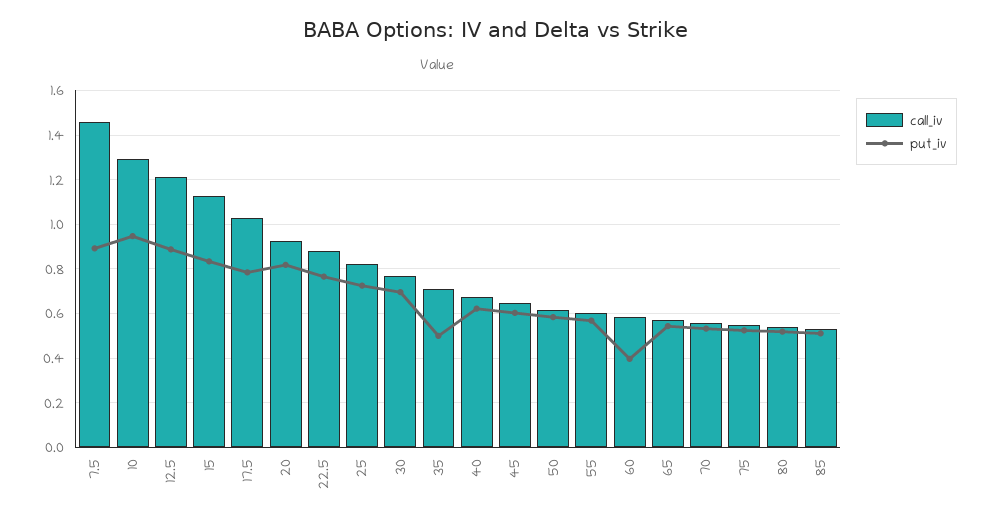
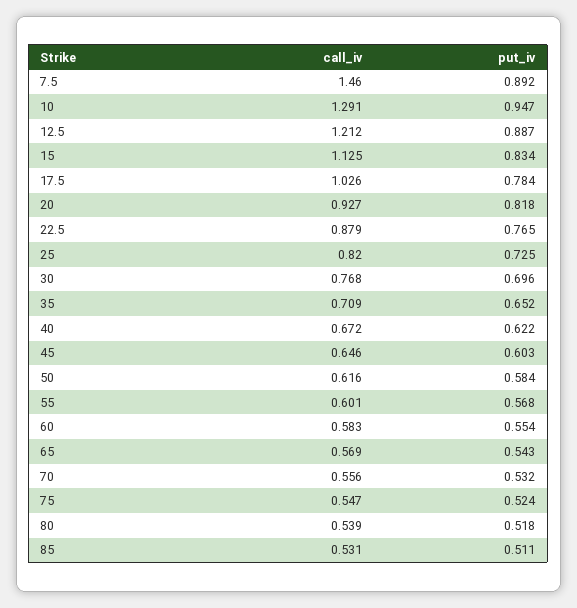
  {
    "call_iv": {
      "7.5": 1.46,
      "10": 1.291,
      "12.5": 1.212,
      "15": 1.125,
      "17.5": 1.026,
      "20": 0.927,
      "22.5": 0.879,
      "25": 0.82,
      "30": 0.768,
      "35": 0.709,
      "40": 0.672,
      "45": 0.646,
      "50": 0.616,
      "55": 0.601,
      "60": 0.583,
      "65": 0.569,
      "70": 0.556,
      "75": 0.547,
      "80": 0.539,
      "85": 0.531
    },
    "put_iv": {
      "7.5": 0.892,
      "10": 0.947,
      "12.5": 0.887,
      "15": 0.834,
      "17.5": 0.784,
      "20": 0.818,
      "22.5": 0.765,
      "25": 0.725,
      "30": 0.696,
-     "35": 0.5,
+     "35": 0.652,
      "40": 0.622,
      "45": 0.603,
      "50": 0.584,
      "55": 0.568,
-     "60": 0.4,
+     "60": 0.554,
      "65": 0.543,
      "70": 0.532,
      "75": 0.524,
      "80": 0.518,
      "85": 0.511
    }
  }

